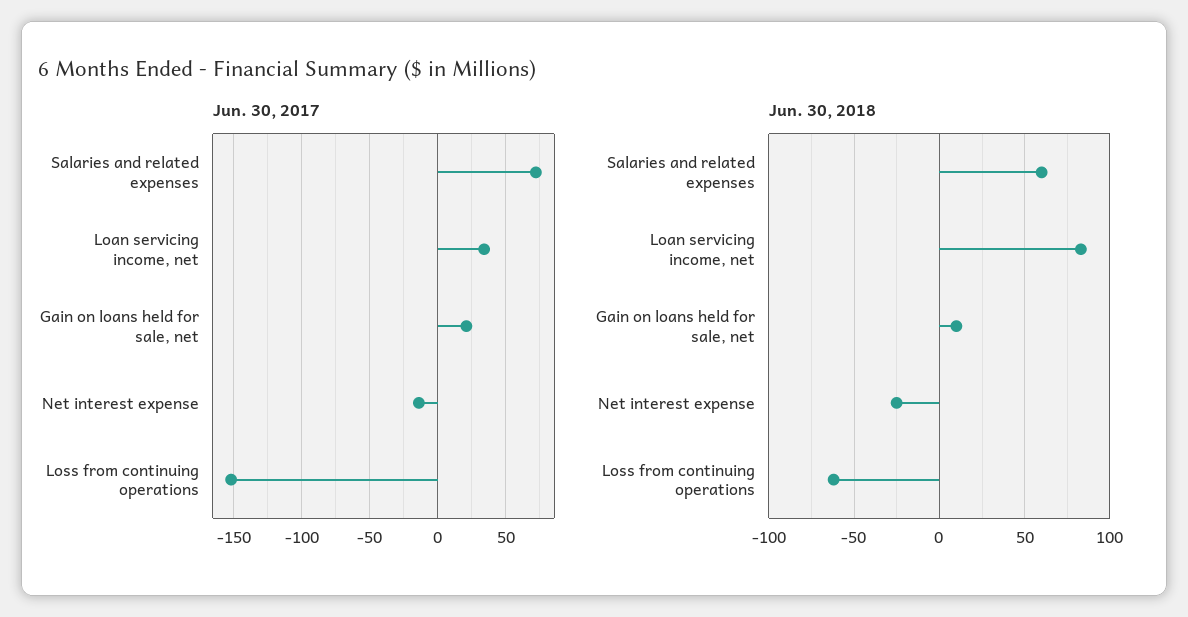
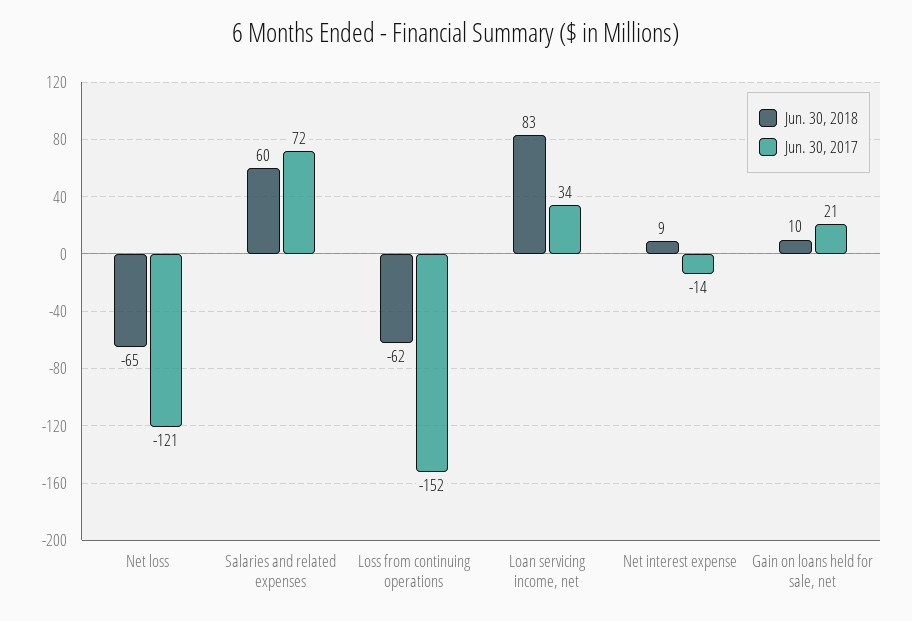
  {
    "Jun. 30, 2017": {
      "Salaries and related expenses": 72,
      "Loan servicing income, net": 34,
      "Gain on loans held for sale, net": 21,
      "Net interest expense": -14,
-     "Loss from continuing operations": -152
+     "Loss from continuing operations": -152,
+     "Net loss": -121
    },
    "Jun. 30, 2018": {
      "Salaries and related expenses": 60,
      "Loan servicing income, net": 83,
      "Gain on loans held for sale, net": 10,
-     "Net interest expense": -25,
+     "Net interest expense": 9,
-     "Loss from continuing operations": -62
+     "Loss from continuing operations": -62,
+     "Net loss": -65
    }
  }

